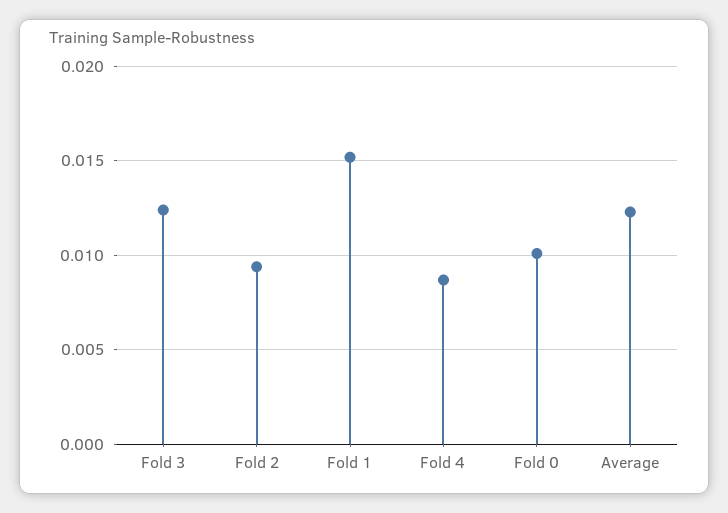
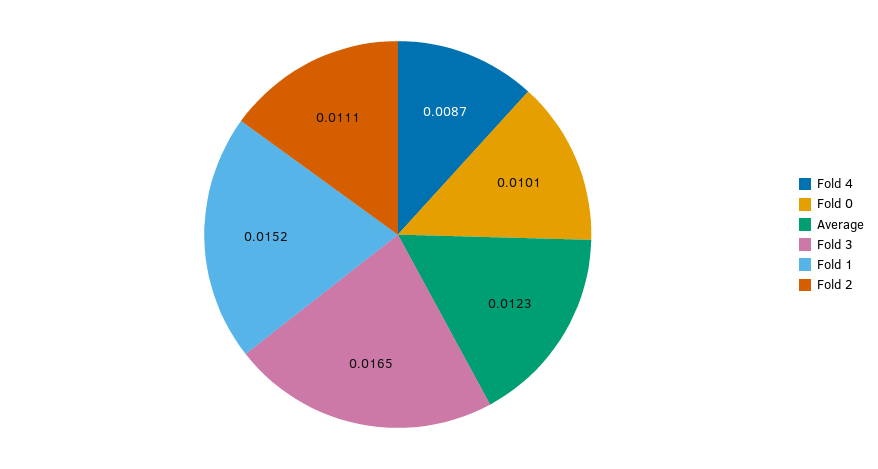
  {
-   "Fold 3": 0.0125,
+   "Fold 3": 0.0165,
-   "Fold 2": 0.0095,
+   "Fold 2": 0.0111,
    "Fold 1": 0.0152,
    "Fold 4": 0.0087,
    "Fold 0": 0.0101,
    "Average": 0.0123
  }

